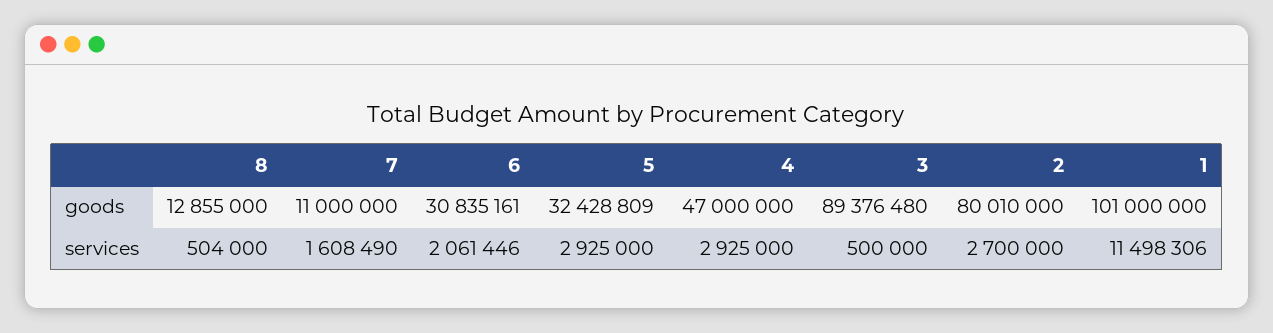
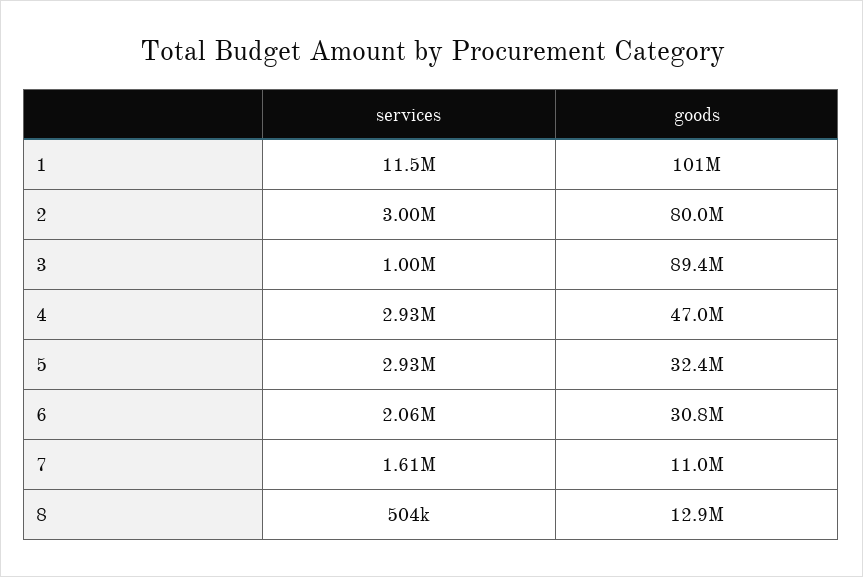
  {
    "8": {
      "goods": 12855000,
      "services": 504000
    },
    "7": {
      "goods": 11000000,
      "services": 1608490
    },
    "6": {
      "goods": 30835161,
      "services": 2061446
    },
    "5": {
      "goods": 32428809,
      "services": 2925000
    },
    "4": {
      "goods": 47000000,
      "services": 2925000
    },
    "3": {
      "goods": 89376480,
-     "services": 500000
+     "services": 1000000
    },
    "2": {
      "goods": 80010000,
-     "services": 2700000
+     "services": 3000000
    },
    "1": {
      "goods": 101000000,
      "services": 11498306
    }
  }

